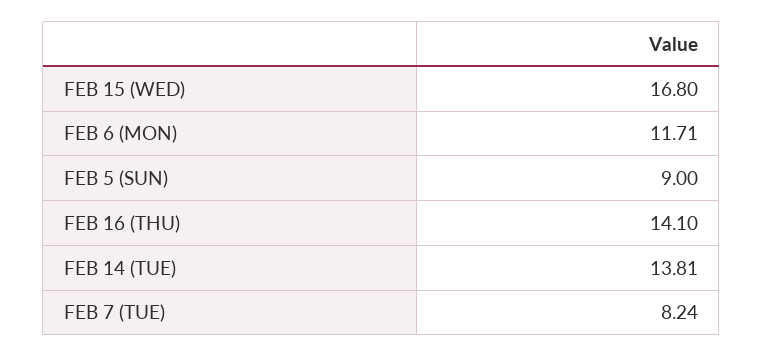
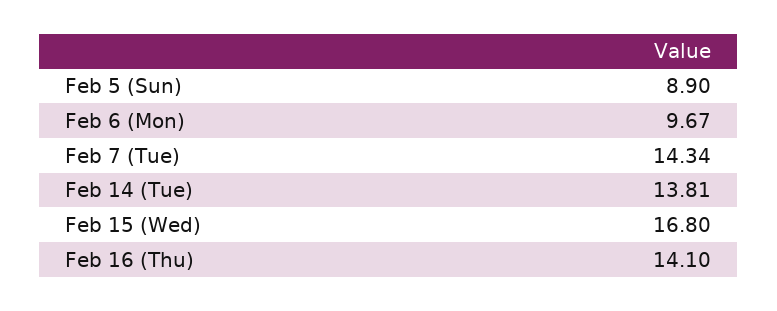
  {
    "FEB 15 (WED)": 16.8,
-   "FEB 6 (MON)": 11.71,
+   "FEB 6 (MON)": 9.67,
-   "FEB 5 (SUN)": 9,
+   "FEB 5 (SUN)": 8.9,
    "FEB 16 (THU)": 14.1,
    "FEB 14 (TUE)": 13.81,
-   "FEB 7 (TUE)": 8.24
+   "FEB 7 (TUE)": 14.34
  }

